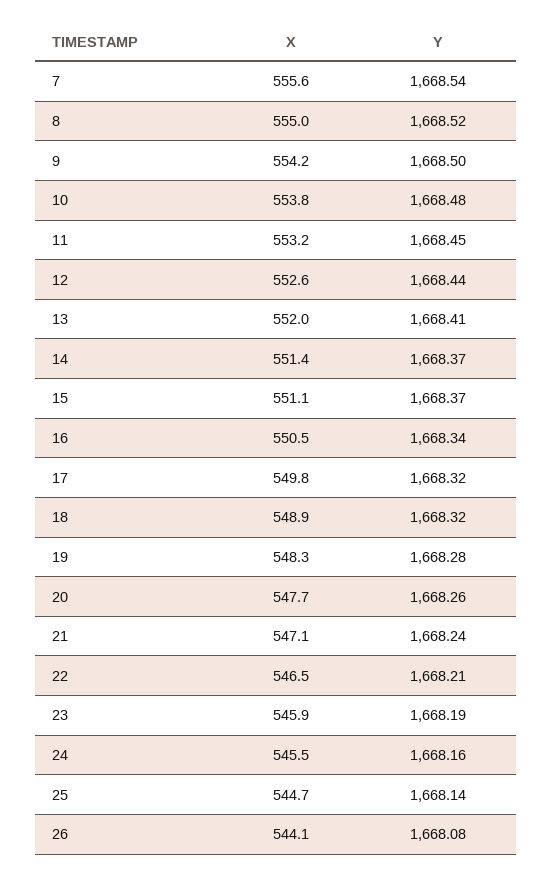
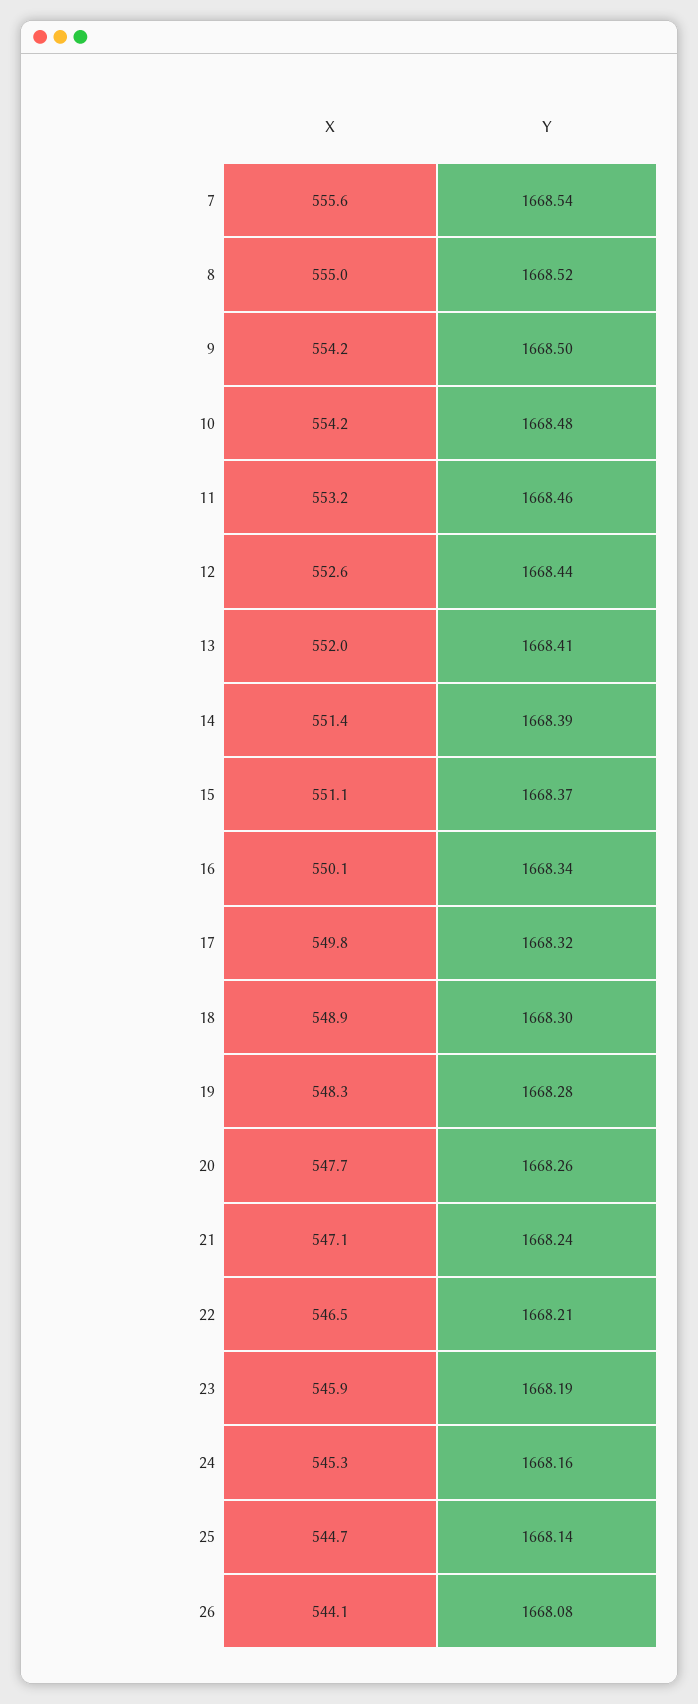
  {
    "X": {
      "7": 555.6,
      "8": 555,
      "9": 554.2,
-     "10": 553.8,
+     "10": 554.2,
      "11": 553.2,
      "12": 552.6,
      "13": 552,
      "14": 551.4,
      "15": 551.1,
-     "16": 550.5,
+     "16": 550.1,
      "17": 549.8,
      "18": 548.9,
      "19": 548.3,
      "20": 547.7,
      "21": 547.1,
      "22": 546.5,
      "23": 545.9,
-     "24": 545.5,
+     "24": 545.3,
      "25": 544.7,
      "26": 544.1
    },
    "Y": {
      "7": 1668.54,
      "8": 1668.52,
      "9": 1668.5,
      "10": 1668.48,
-     "11": 1668.45,
+     "11": 1668.46,
      "12": 1668.44,
      "13": 1668.41,
-     "14": 1668.37,
+     "14": 1668.39,
      "15": 1668.37,
      "16": 1668.34,
      "17": 1668.32,
-     "18": 1668.32,
+     "18": 1668.3,
      "19": 1668.28,
      "20": 1668.26,
      "21": 1668.24,
      "22": 1668.21,
      "23": 1668.19,
      "24": 1668.16,
      "25": 1668.14,
      "26": 1668.08
    }
  }

